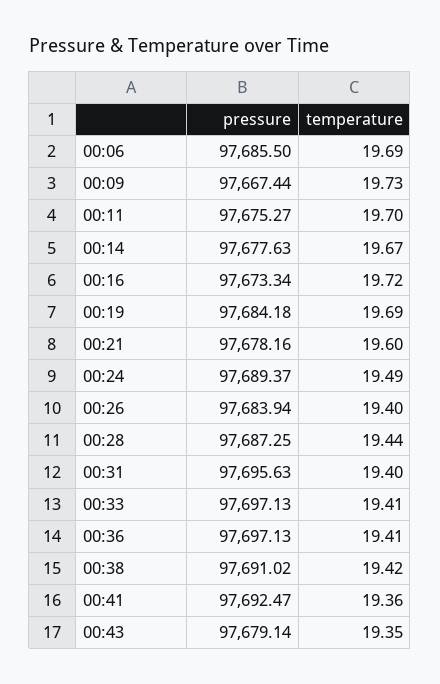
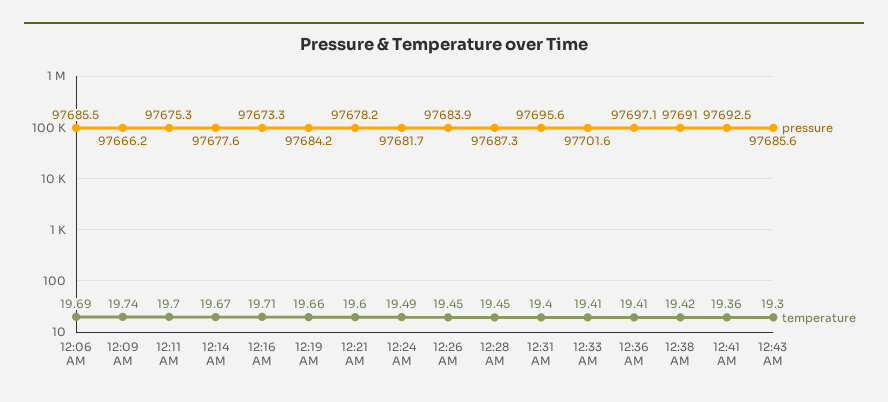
  {
    "pressure": {
      "00:06": 97685.5,
-     "00:09": 97667.44,
+     "00:09": 97666.2,
      "00:11": 97675.27,
      "00:14": 97677.63,
      "00:16": 97673.34,
      "00:19": 97684.18,
      "00:21": 97678.16,
-     "00:24": 97689.37,
+     "00:24": 97681.7,
      "00:26": 97683.94,
      "00:28": 97687.25,
      "00:31": 97695.63,
-     "00:33": 97697.13,
+     "00:33": 97701.6,
      "00:36": 97697.13,
      "00:38": 97691.02,
      "00:41": 97692.47,
-     "00:43": 97679.14
+     "00:43": 97685.6
    },
    "temperature": {
      "00:06": 19.69,
-     "00:09": 19.73,
+     "00:09": 19.74,
      "00:11": 19.7,
      "00:14": 19.67,
-     "00:16": 19.72,
+     "00:16": 19.71,
-     "00:19": 19.69,
+     "00:19": 19.66,
      "00:21": 19.6,
      "00:24": 19.49,
-     "00:26": 19.4,
+     "00:26": 19.45,
-     "00:28": 19.44,
+     "00:28": 19.45,
      "00:31": 19.4,
      "00:33": 19.41,
      "00:36": 19.41,
      "00:38": 19.42,
      "00:41": 19.36,
-     "00:43": 19.35
+     "00:43": 19.3
    }
  }

